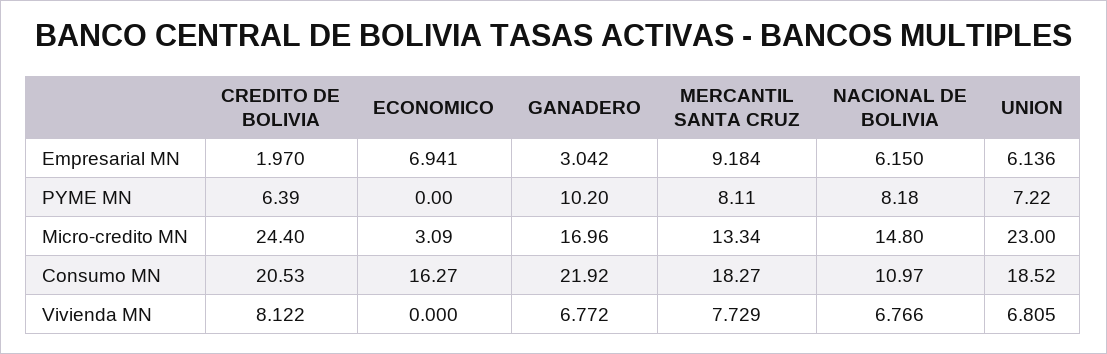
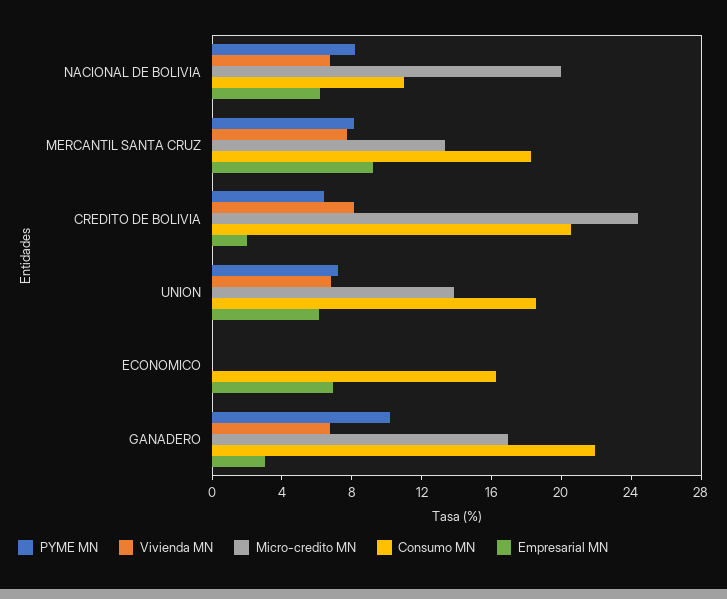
  {
    "Empresarial MN": {
      "CREDITO DE BOLIVIA": 1.97,
      "ECONOMICO": 6.941,
      "GANADERO": 3.042,
      "MERCANTIL SANTA CRUZ": 9.184,
      "NACIONAL DE BOLIVIA": 6.15,
      "UNION": 6.136
    },
    "PYME MN": {
      "CREDITO DE BOLIVIA": 6.39,
      "ECONOMICO": 0,
      "GANADERO": 10.2,
      "MERCANTIL SANTA CRUZ": 8.11,
      "NACIONAL DE BOLIVIA": 8.18,
      "UNION": 7.22
    },
    "Micro-credito MN": {
      "CREDITO DE BOLIVIA": 24.4,
-     "ECONOMICO": 3.09,
+     "ECONOMICO": 0,
      "GANADERO": 16.96,
      "MERCANTIL SANTA CRUZ": 13.34,
-     "NACIONAL DE BOLIVIA": 14.8,
+     "NACIONAL DE BOLIVIA": 20,
-     "UNION": 23
+     "UNION": 14
    },
    "Consumo MN": {
      "CREDITO DE BOLIVIA": 20.53,
      "ECONOMICO": 16.27,
      "GANADERO": 21.92,
      "MERCANTIL SANTA CRUZ": 18.27,
      "NACIONAL DE BOLIVIA": 10.97,
      "UNION": 18.52
    },
    "Vivienda MN": {
      "CREDITO DE BOLIVIA": 8.122,
      "ECONOMICO": 0,
      "GANADERO": 6.772,
      "MERCANTIL SANTA CRUZ": 7.729,
      "NACIONAL DE BOLIVIA": 6.766,
      "UNION": 6.805
    }
  }

